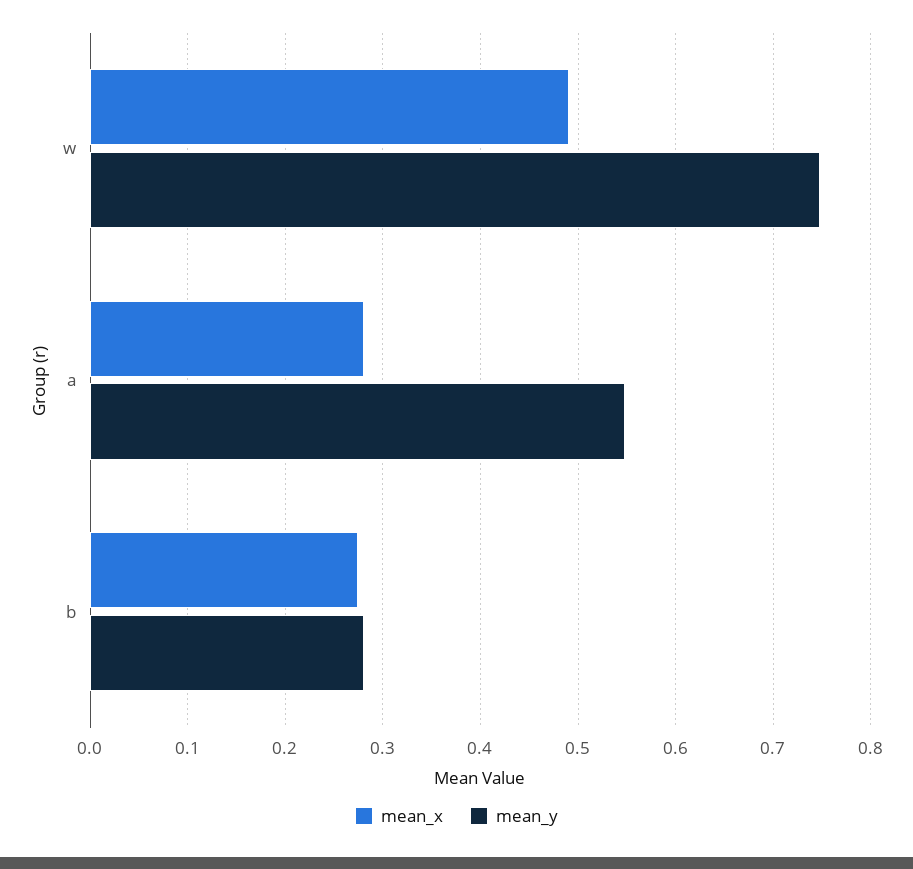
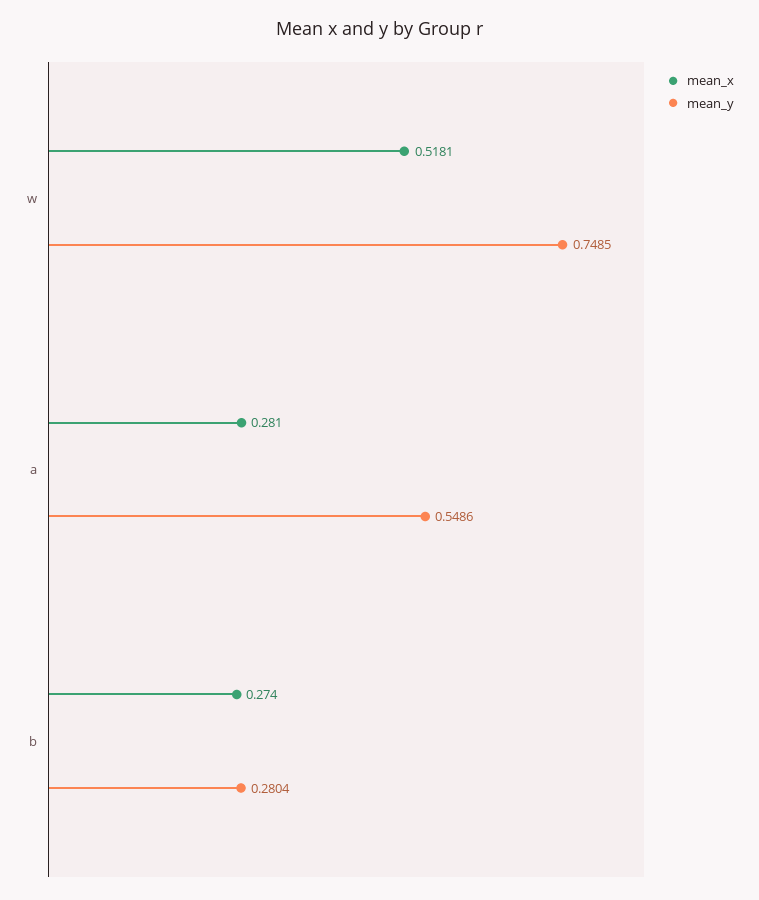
  {
    "mean_x": {
-     "w": 0.49,
+     "w": 0.5181,
      "a": 0.281,
      "b": 0.274
    },
    "mean_y": {
      "w": 0.7485,
      "a": 0.5486,
      "b": 0.2804
    }
  }

